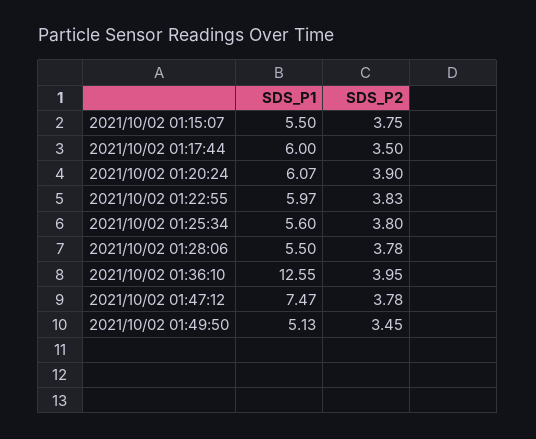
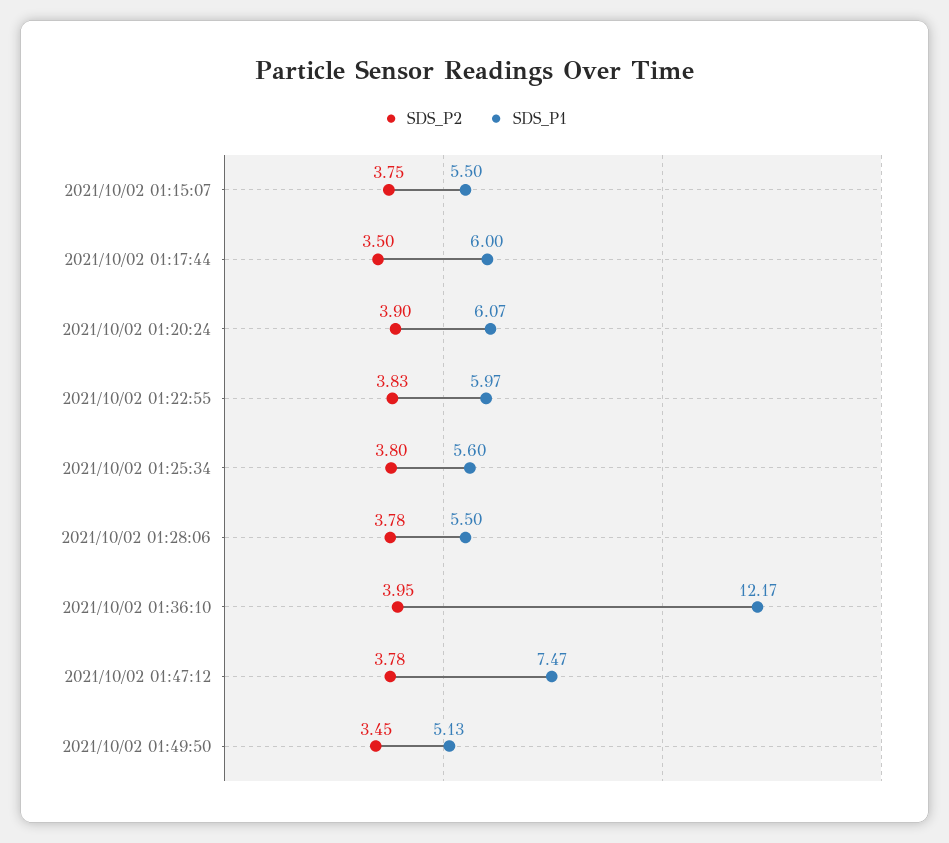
  {
    "SDS_P1": {
      "2021/10/02 01:15:07": 5.5,
      "2021/10/02 01:17:44": 6,
      "2021/10/02 01:20:24": 6.07,
      "2021/10/02 01:22:55": 5.97,
      "2021/10/02 01:25:34": 5.6,
      "2021/10/02 01:28:06": 5.5,
-     "2021/10/02 01:36:10": 12.55,
+     "2021/10/02 01:36:10": 12.17,
      "2021/10/02 01:47:12": 7.47,
      "2021/10/02 01:49:50": 5.13
    },
    "SDS_P2": {
      "2021/10/02 01:15:07": 3.75,
      "2021/10/02 01:17:44": 3.5,
      "2021/10/02 01:20:24": 3.9,
      "2021/10/02 01:22:55": 3.83,
      "2021/10/02 01:25:34": 3.8,
      "2021/10/02 01:28:06": 3.78,
      "2021/10/02 01:36:10": 3.95,
      "2021/10/02 01:47:12": 3.78,
      "2021/10/02 01:49:50": 3.45
    }
  }

